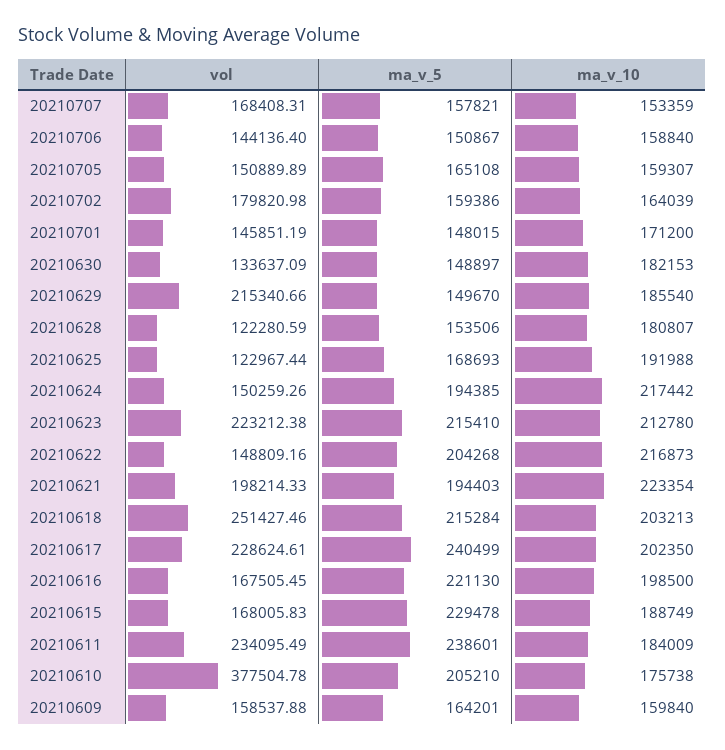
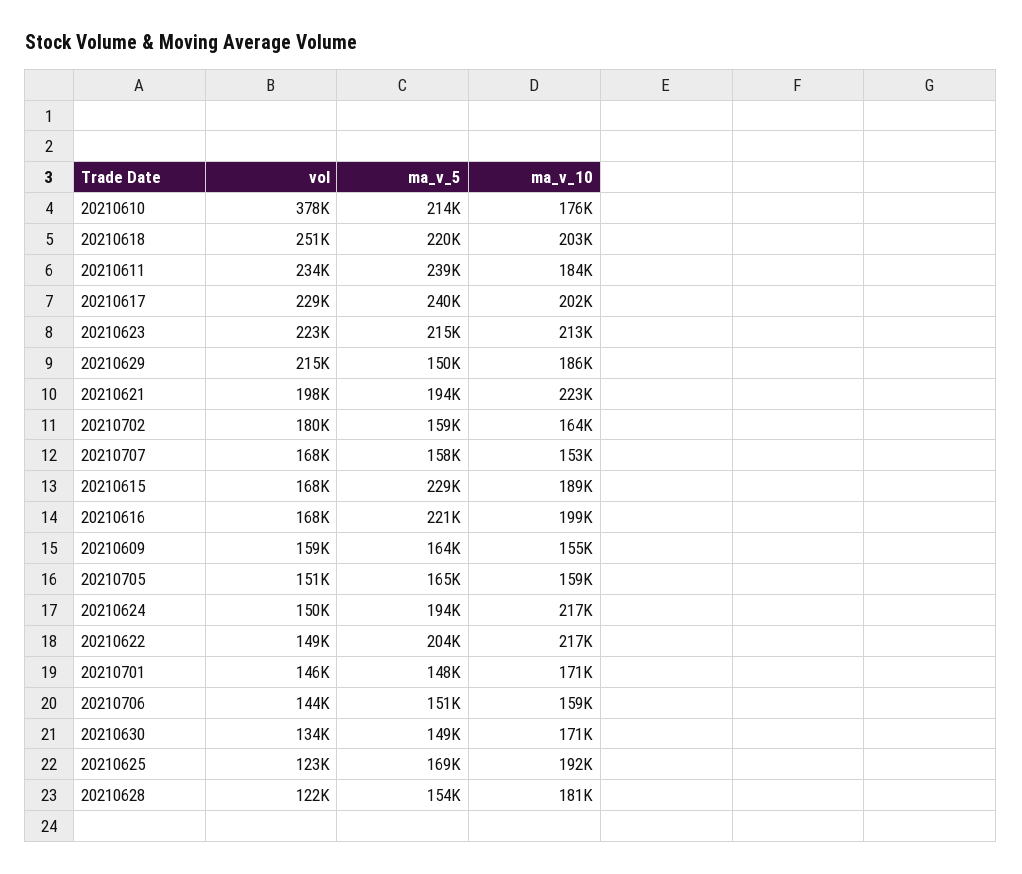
  {
    "vol": {
      "20210707": 168408.31,
      "20210706": 144136.4,
      "20210705": 150889.89,
      "20210702": 179820.98,
      "20210701": 145851.19,
      "20210630": 133637.09,
      "20210629": 215340.66,
      "20210628": 122280.59,
      "20210625": 122967.44,
      "20210624": 150259.26,
      "20210623": 223212.38,
      "20210622": 148809.16,
      "20210621": 198214.33,
      "20210618": 251427.46,
      "20210617": 228624.61,
      "20210616": 167505.45,
      "20210615": 168005.83,
      "20210611": 234095.49,
      "20210610": 377504.78,
      "20210609": 158537.88
    },
    "ma_v_5": {
      "20210707": 157821,
      "20210706": 150867,
      "20210705": 165108,
      "20210702": 159386,
      "20210701": 148015,
      "20210630": 148897,
      "20210629": 149670,
      "20210628": 153506,
      "20210625": 168693,
      "20210624": 194385,
      "20210623": 215410,
      "20210622": 204268,
      "20210621": 194403,
-     "20210618": 215284,
+     "20210618": 220000,
      "20210617": 240499,
      "20210616": 221130,
      "20210615": 229478,
      "20210611": 238601,
-     "20210610": 205210,
+     "20210610": 214000,
      "20210609": 164201
    },
    "ma_v_10": {
      "20210707": 153359,
      "20210706": 158840,
      "20210705": 159307,
      "20210702": 164039,
      "20210701": 171200,
-     "20210630": 182153,
+     "20210630": 171000,
      "20210629": 185540,
      "20210628": 180807,
      "20210625": 191988,
      "20210624": 217442,
      "20210623": 212780,
      "20210622": 216873,
      "20210621": 223354,
      "20210618": 203213,
      "20210617": 202350,
      "20210616": 198500,
      "20210615": 188749,
      "20210611": 184009,
      "20210610": 175738,
-     "20210609": 159840
+     "20210609": 155000
    }
  }

